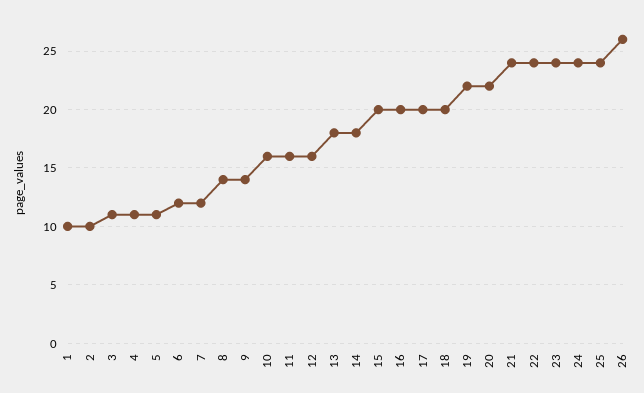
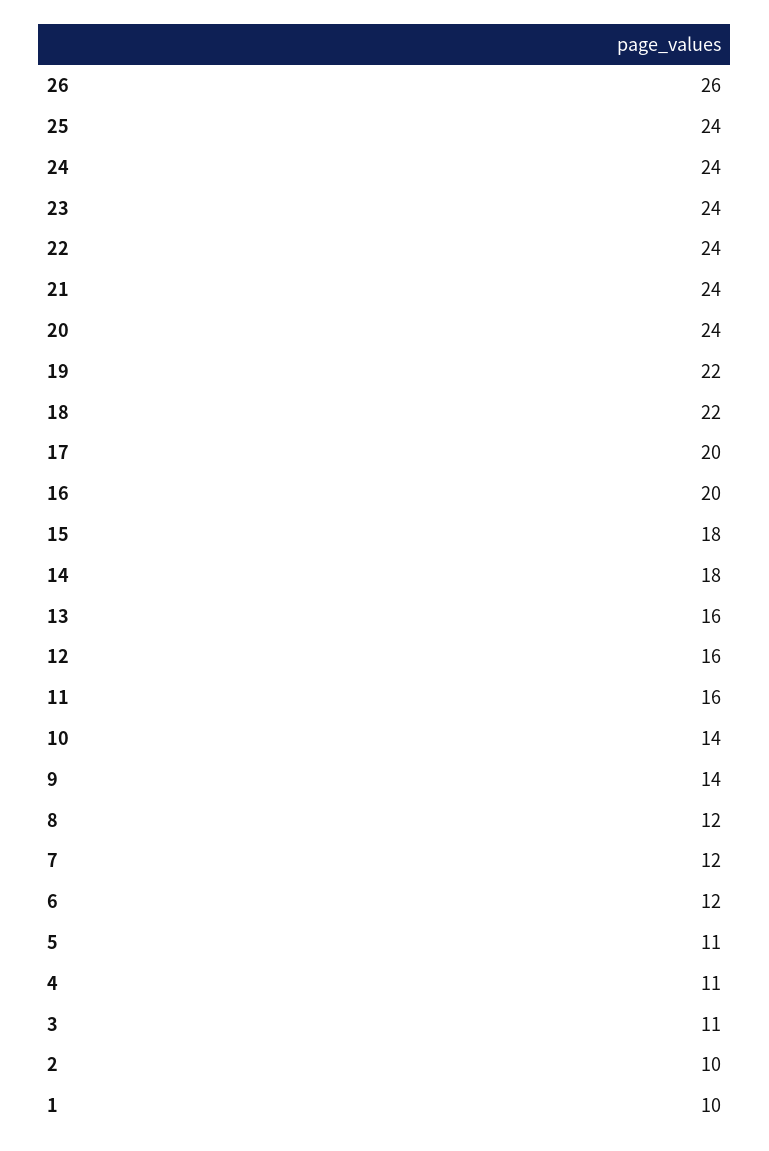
  {
    "1": 10,
    "2": 10,
    "3": 11,
    "4": 11,
    "5": 11,
    "6": 12,
    "7": 12,
-   "8": 14,
+   "8": 12,
    "9": 14,
-   "10": 16,
+   "10": 14,
    "11": 16,
    "12": 16,
-   "13": 18,
+   "13": 16,
    "14": 18,
-   "15": 20,
+   "15": 18,
    "16": 20,
    "17": 20,
-   "18": 20,
+   "18": 22,
    "19": 22,
-   "20": 22,
+   "20": 24,
    "21": 24,
    "22": 24,
    "23": 24,
    "24": 24,
    "25": 24,
    "26": 26
  }

